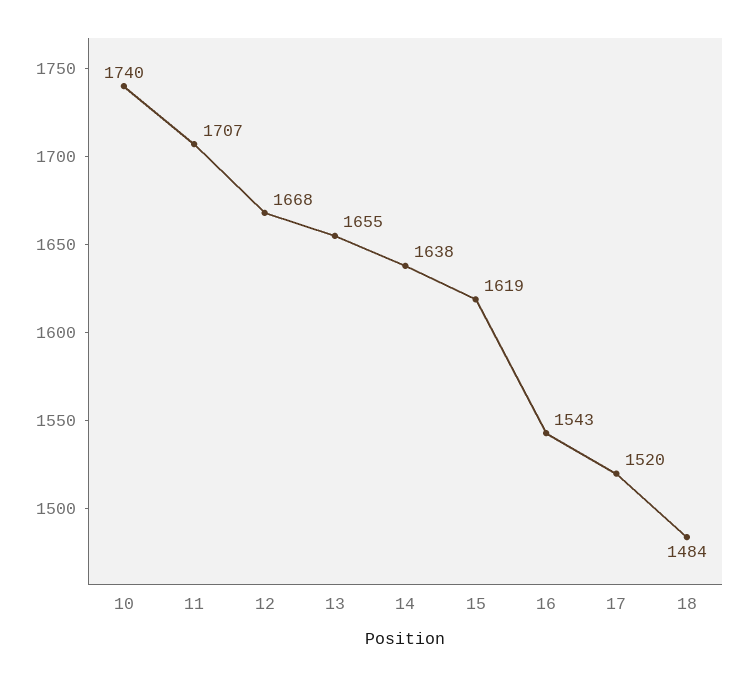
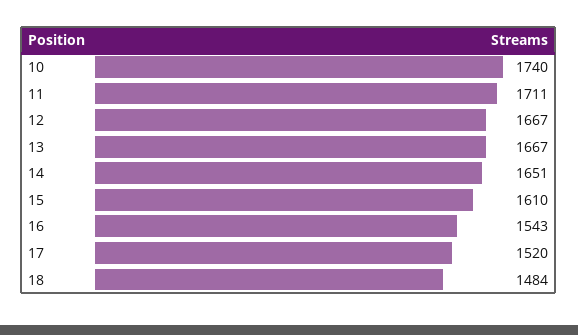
  {
    "10": 1740,
-   "11": 1707,
+   "11": 1711,
-   "12": 1668,
+   "12": 1667,
-   "13": 1655,
+   "13": 1667,
-   "14": 1638,
+   "14": 1651,
-   "15": 1619,
+   "15": 1610,
    "16": 1543,
    "17": 1520,
    "18": 1484
  }

